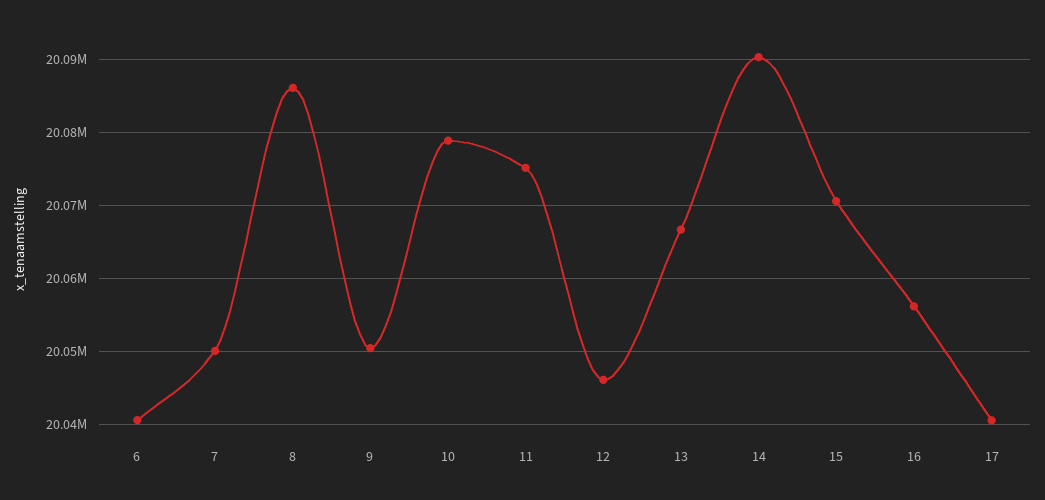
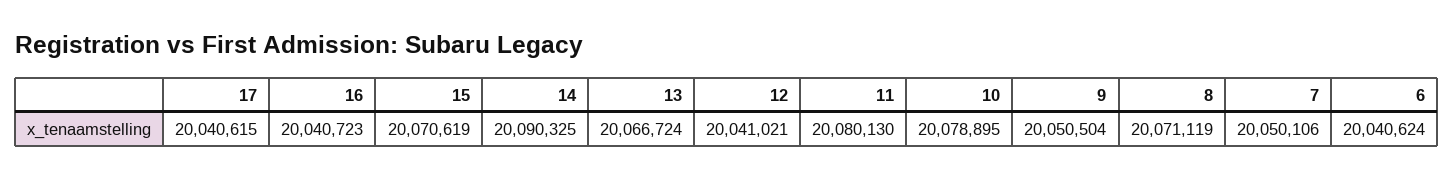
  {
    "6": 20040624,
    "7": 20050106,
-   "8": 20086000,
+   "8": 20071119,
    "9": 20050504,
    "10": 20078895,
-   "11": 20075000,
+   "11": 20080130,
-   "12": 20046000,
+   "12": 20041021,
    "13": 20066724,
    "14": 20090325,
    "15": 20070619,
-   "16": 20056000,
+   "16": 20040723,
    "17": 20040615
  }

